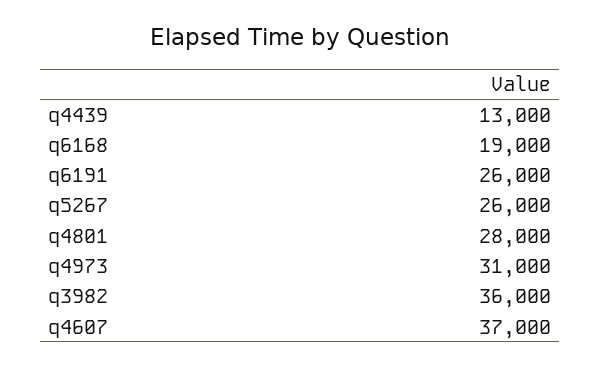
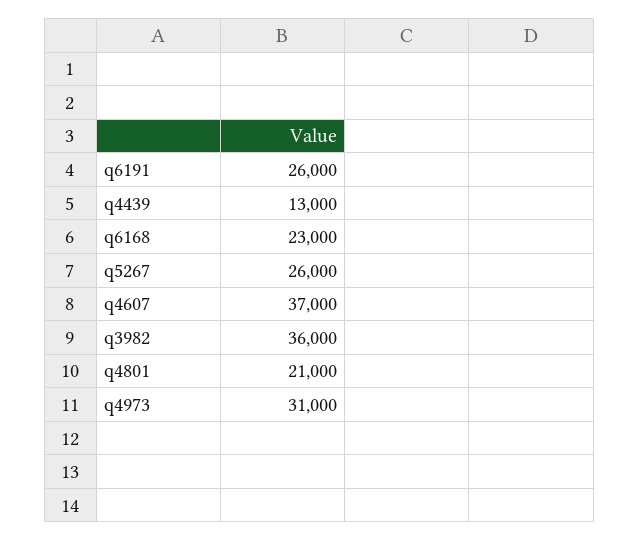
  {
    "q4439": 13000,
-   "q6168": 19000,
+   "q6168": 23000,
    "q6191": 26000,
    "q5267": 26000,
-   "q4801": 28000,
+   "q4801": 21000,
    "q4973": 31000,
    "q3982": 36000,
    "q4607": 37000
  }

